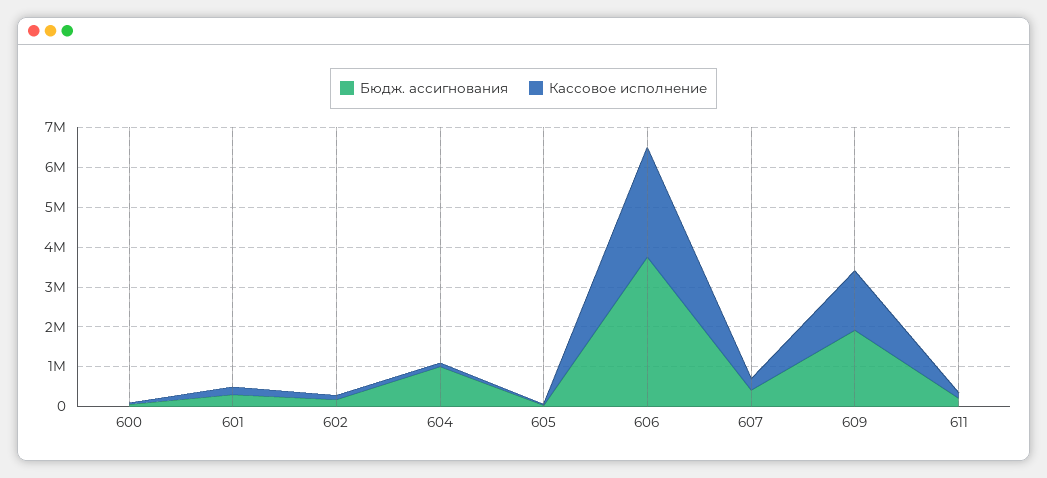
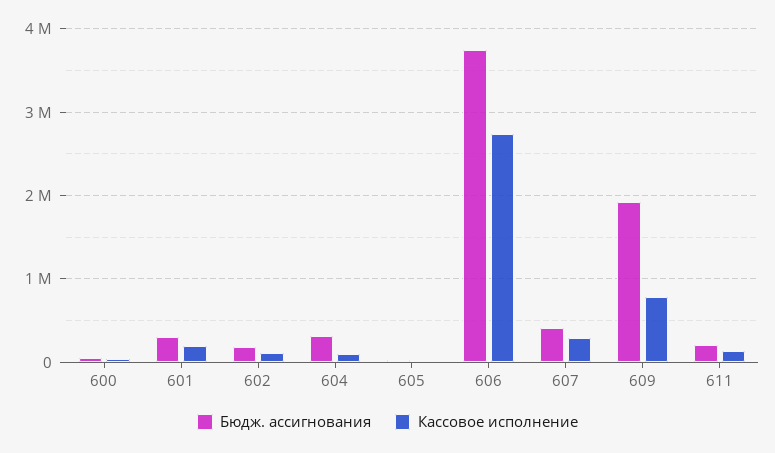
  {
    "Бюдж. ассигнования": {
      "600": 100000,
      "601": 300000,
      "602": 200000,
-     "604": 1000000,
+     "604": 300000,
      "605": 0,
      "606": 3800000,
      "607": 400000,
      "609": 1900000,
      "611": 200000
    },
    "Кассовое исполнение": {
      "600": 0,
      "601": 200000,
      "602": 100000,
      "604": 100000,
      "605": 0,
      "606": 2700000,
      "607": 300000,
-     "609": 1500000,
+     "609": 800000,
      "611": 100000
    }
  }

